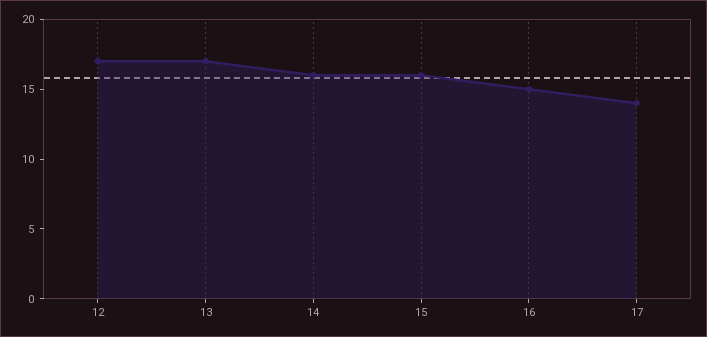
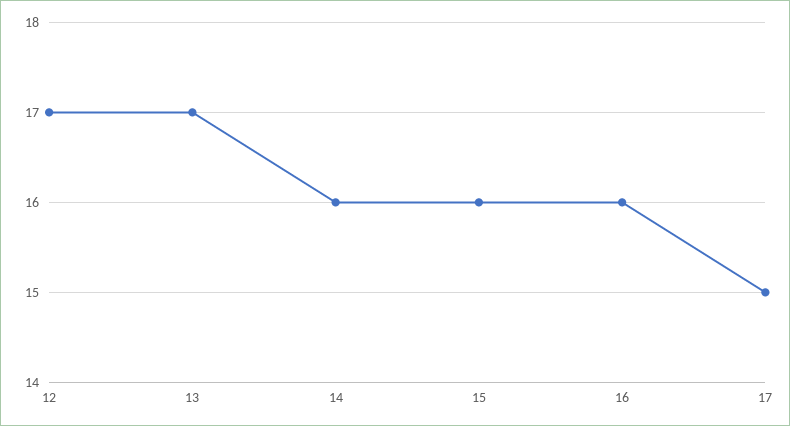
  {
    "12": 17,
    "13": 17,
    "14": 16,
    "15": 16,
-   "16": 15,
+   "16": 16,
-   "17": 14
+   "17": 15
  }

